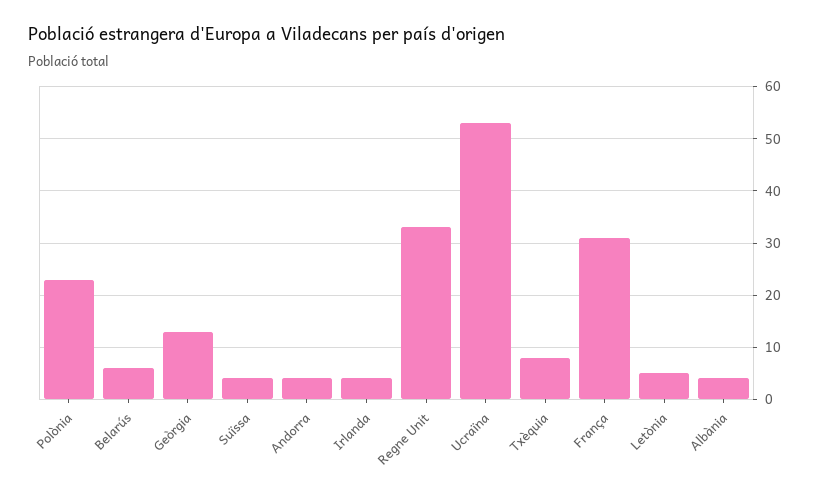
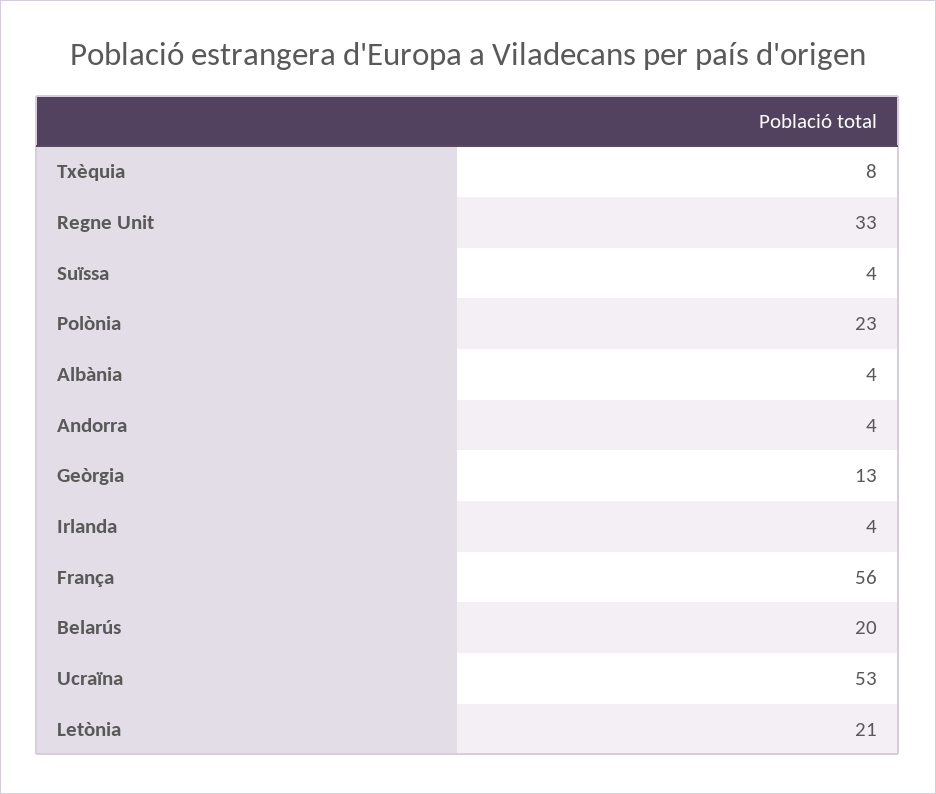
  {
    "Polònia": 23,
-   "Belarús": 5,
+   "Belarús": 20,
    "Geòrgia": 13,
    "Suïssa": 4,
    "Andorra": 4,
    "Irlanda": 4,
    "Regne Unit": 33,
    "Ucraïna": 53,
    "Txèquia": 8,
-   "França": 30,
+   "França": 56,
-   "Letònia": 5,
+   "Letònia": 21,
    "Albània": 4
  }

